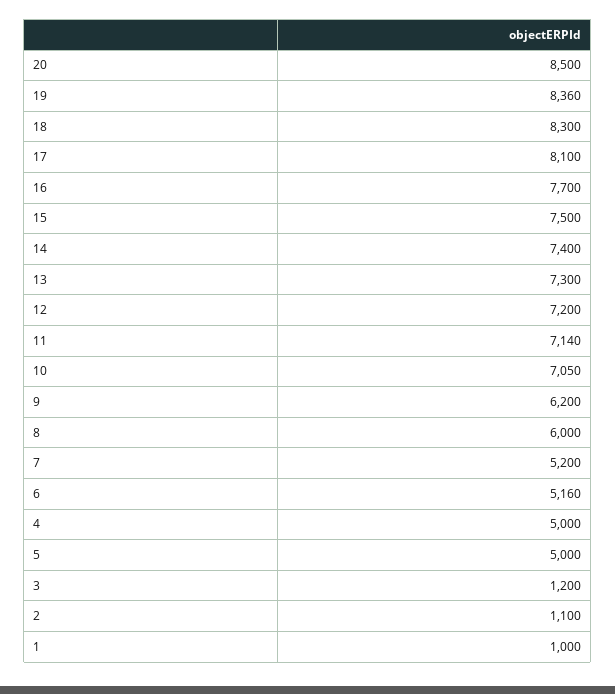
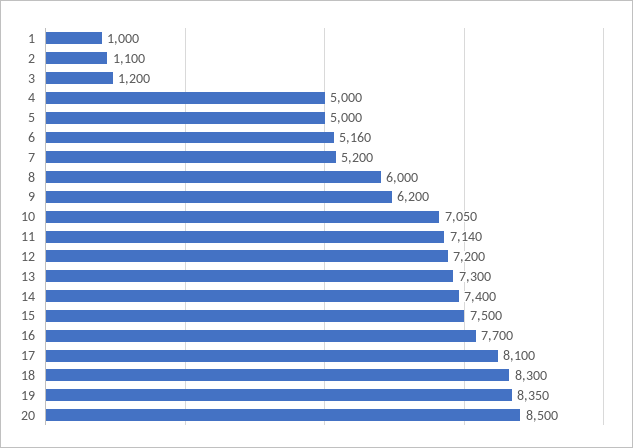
  {
    "20": 8500,
-   "19": 8360,
+   "19": 8350,
    "18": 8300,
    "17": 8100,
    "16": 7700,
    "15": 7500,
    "14": 7400,
    "13": 7300,
    "12": 7200,
    "11": 7140,
    "10": 7050,
    "9": 6200,
    "8": 6000,
    "7": 5200,
    "6": 5160,
    "4": 5000,
    "5": 5000,
    "3": 1200,
    "2": 1100,
    "1": 1000
  }

